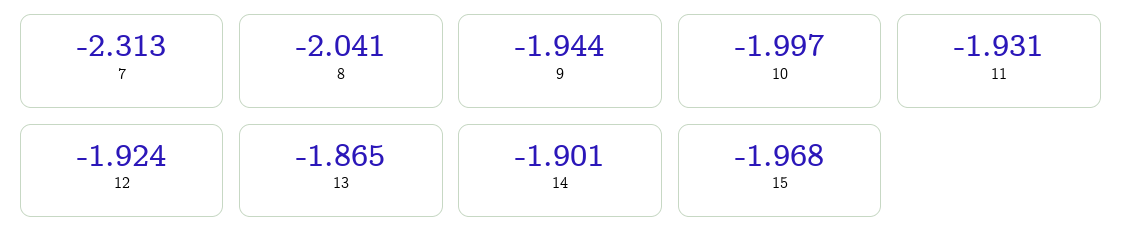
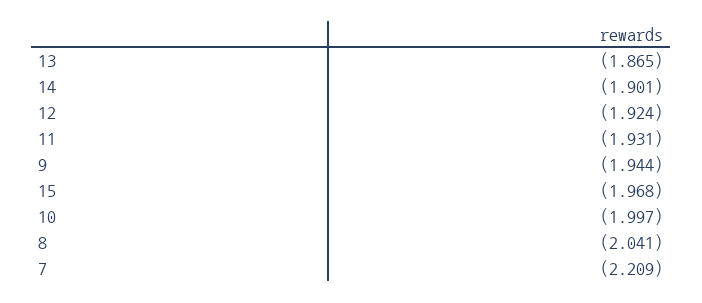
  {
-   "7": -2.313,
+   "7": -2.209,
    "8": -2.041,
    "9": -1.944,
    "10": -1.997,
    "11": -1.931,
    "12": -1.924,
    "13": -1.865,
    "14": -1.901,
    "15": -1.968
  }

